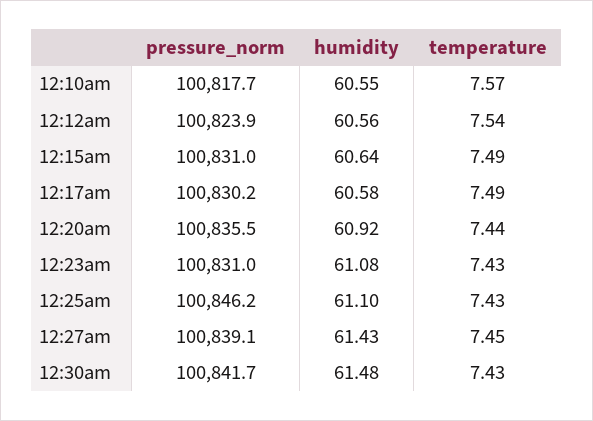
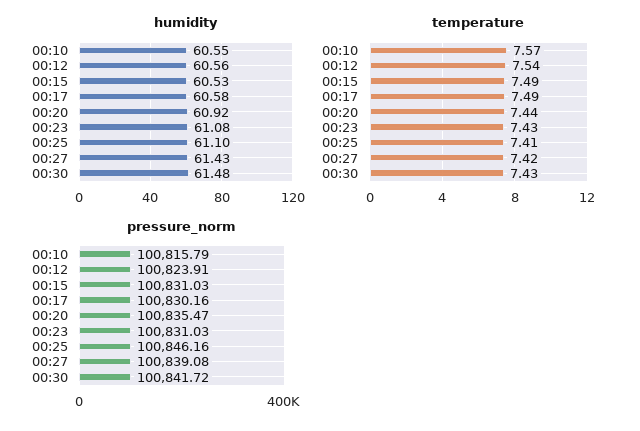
  {
    "pressure_norm": {
-     "12:10am": 100817.7,
+     "12:10am": 100815.79,
      "12:12am": 100823.91,
      "12:15am": 100831.03,
      "12:17am": 100830.16,
      "12:20am": 100835.47,
      "12:23am": 100831.03,
      "12:25am": 100846.16,
      "12:27am": 100839.08,
      "12:30am": 100841.72
    },
    "humidity": {
      "12:10am": 60.55,
      "12:12am": 60.56,
-     "12:15am": 60.64,
+     "12:15am": 60.53,
      "12:17am": 60.58,
      "12:20am": 60.92,
      "12:23am": 61.08,
      "12:25am": 61.1,
      "12:27am": 61.43,
      "12:30am": 61.48
    },
    "temperature": {
      "12:10am": 7.57,
      "12:12am": 7.54,
      "12:15am": 7.49,
      "12:17am": 7.49,
      "12:20am": 7.44,
      "12:23am": 7.43,
-     "12:25am": 7.43,
+     "12:25am": 7.41,
-     "12:27am": 7.45,
+     "12:27am": 7.42,
      "12:30am": 7.43
    }
  }

